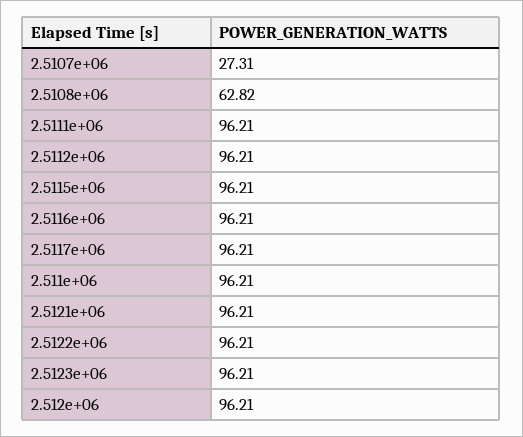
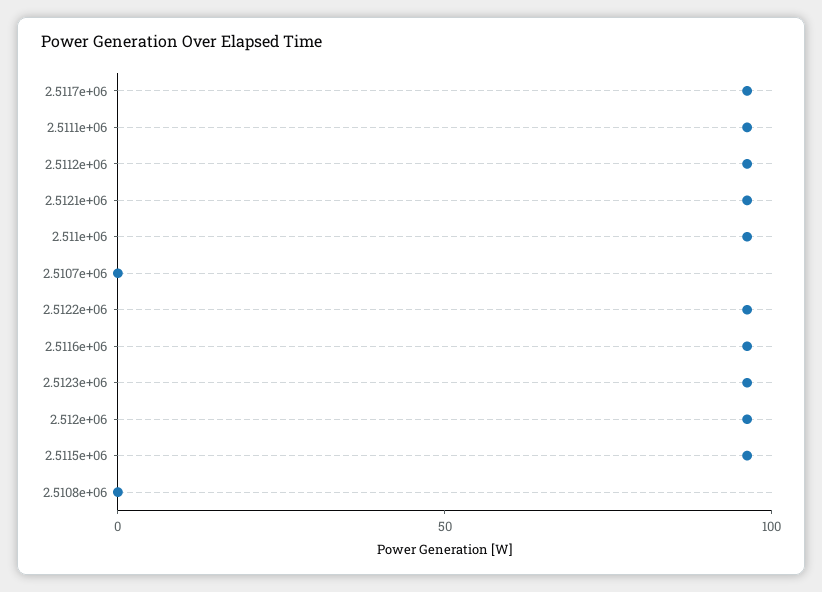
  {
-   "2.5107e+06": 27.31,
+   "2.5107e+06": 0,
-   "2.5108e+06": 62.82,
+   "2.5108e+06": 0,
    "2.5111e+06": 96.21,
    "2.5112e+06": 96.21,
    "2.5115e+06": 96.21,
    "2.5116e+06": 96.21,
    "2.5117e+06": 96.21,
    "2.511e+06": 96.21,
    "2.5121e+06": 96.21,
    "2.5122e+06": 96.21,
    "2.5123e+06": 96.21,
    "2.512e+06": 96.21
  }

